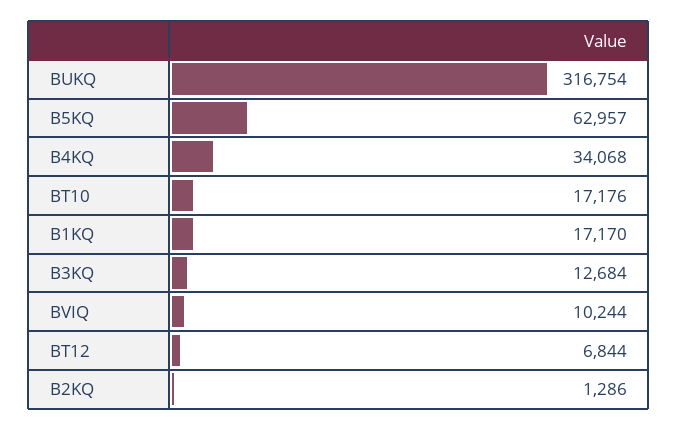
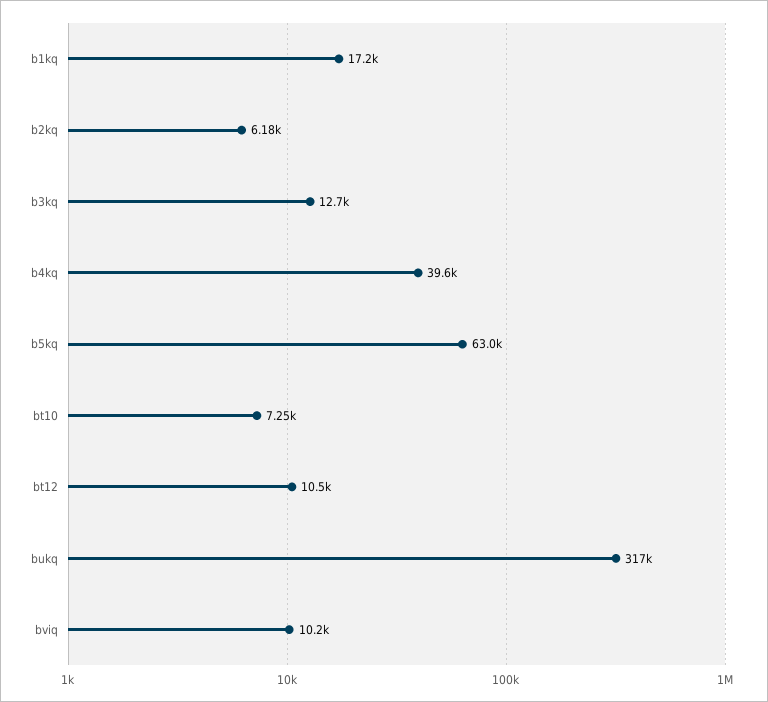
  {
    "BUKQ": 316754,
    "B5KQ": 62957,
-   "B4KQ": 34068,
+   "B4KQ": 39600,
-   "BT10": 17176,
+   "BT10": 7250,
    "B1KQ": 17170,
    "B3KQ": 12684,
    "BVIQ": 10244,
-   "BT12": 6844,
+   "BT12": 10500,
-   "B2KQ": 1286
+   "B2KQ": 6180
  }

